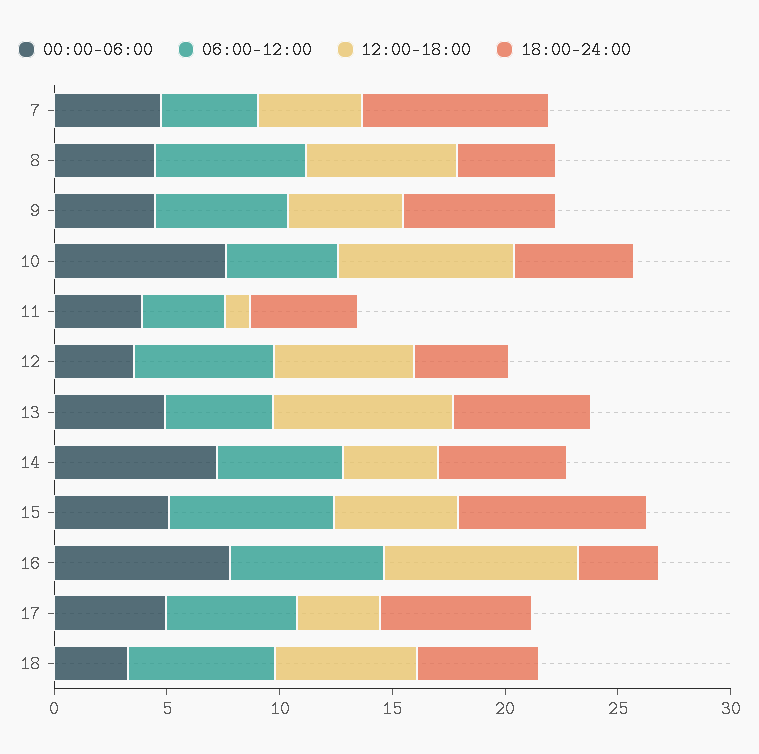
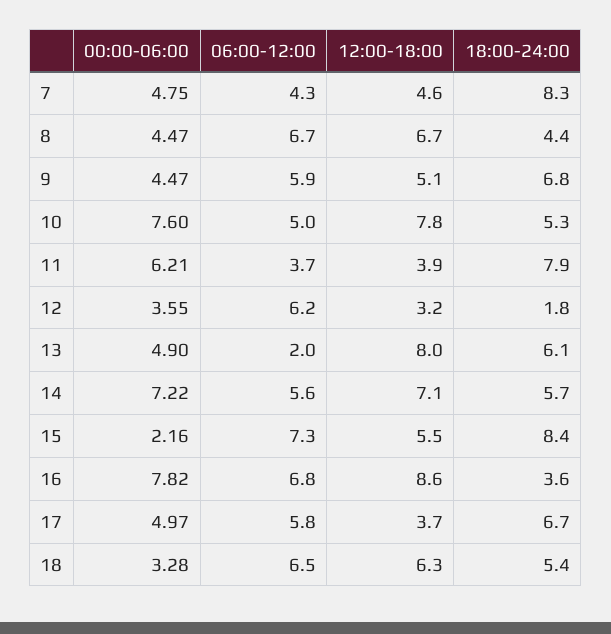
  {
    "00:00-06:00": {
      "7": 4.75,
      "8": 4.47,
      "9": 4.47,
      "10": 7.6,
-     "11": 4,
+     "11": 6.21,
      "12": 3.55,
      "13": 4.9,
      "14": 7.22,
-     "15": 5,
+     "15": 2.16,
      "16": 7.82,
      "17": 4.97,
      "18": 3.28
    },
    "06:00-12:00": {
      "7": 4.3,
      "8": 6.7,
      "9": 5.9,
      "10": 5,
      "11": 3.7,
      "12": 6.2,
-     "13": 5,
+     "13": 2,
      "14": 5.6,
      "15": 7.3,
      "16": 6.8,
      "17": 5.8,
      "18": 6.5
    },
    "12:00-18:00": {
      "7": 4.6,
      "8": 6.7,
      "9": 5.1,
      "10": 7.8,
-     "11": 1,
+     "11": 3.9,
-     "12": 6,
+     "12": 3.2,
      "13": 8,
-     "14": 4,
+     "14": 7.1,
      "15": 5.5,
      "16": 8.6,
      "17": 3.7,
      "18": 6.3
    },
    "18:00-24:00": {
      "7": 8.3,
      "8": 4.4,
      "9": 6.8,
      "10": 5.3,
-     "11": 5,
+     "11": 7.9,
-     "12": 4,
+     "12": 1.8,
      "13": 6.1,
      "14": 5.7,
      "15": 8.4,
      "16": 3.6,
      "17": 6.7,
      "18": 5.4
    }
  }

